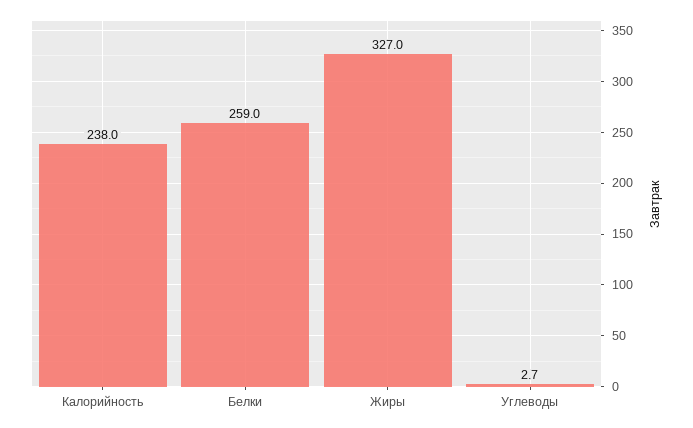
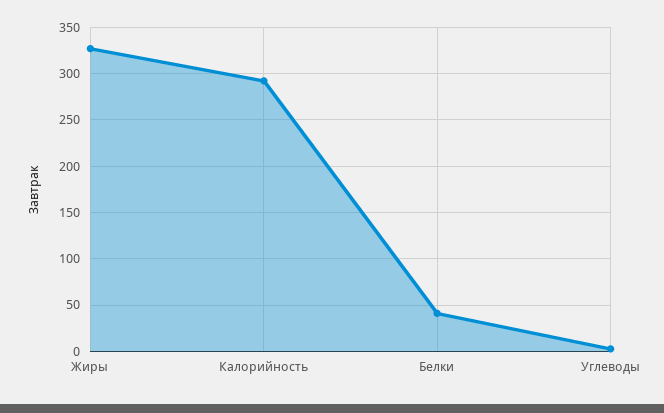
  {
-   "Калорийность": 238,
+   "Калорийность": 290,
-   "Белки": 259,
+   "Белки": 40,
    "Жиры": 327,
    "Углеводы": 2.7
  }

